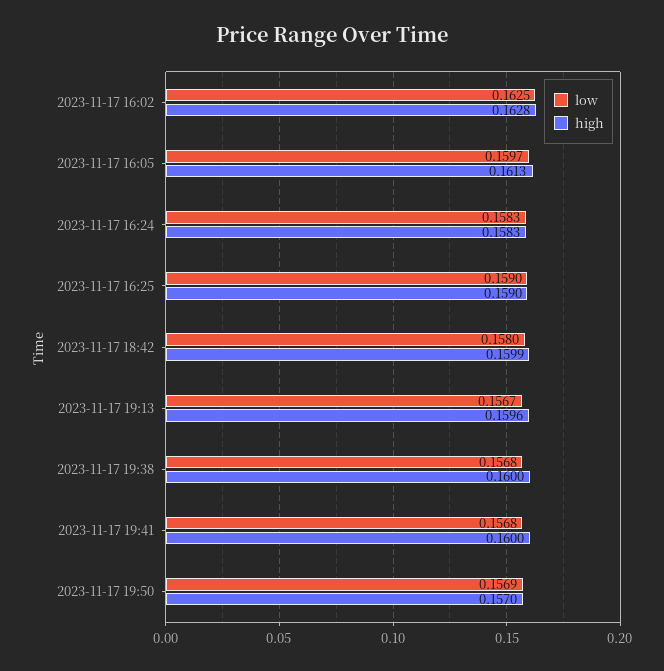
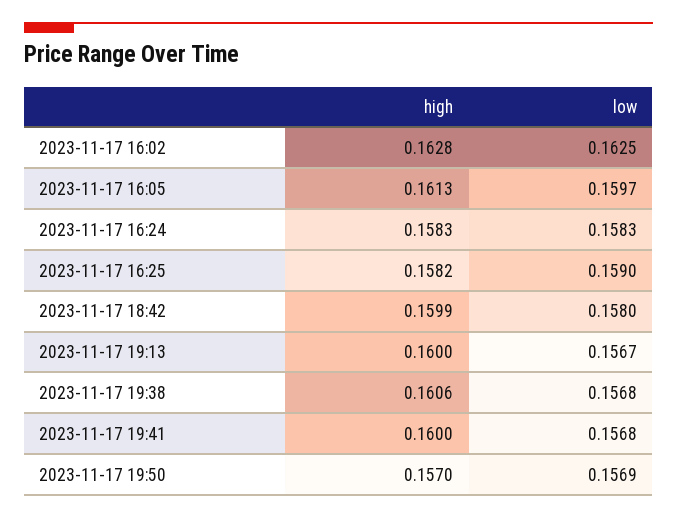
  {
    "low": {
      "2023-11-17 16:02": 0.1625,
      "2023-11-17 16:05": 0.1597,
      "2023-11-17 16:24": 0.1583,
      "2023-11-17 16:25": 0.159,
      "2023-11-17 18:42": 0.158,
      "2023-11-17 19:13": 0.1567,
      "2023-11-17 19:38": 0.1568,
      "2023-11-17 19:41": 0.1568,
      "2023-11-17 19:50": 0.1569
    },
    "high": {
      "2023-11-17 16:02": 0.1628,
      "2023-11-17 16:05": 0.1613,
      "2023-11-17 16:24": 0.1583,
-     "2023-11-17 16:25": 0.159,
+     "2023-11-17 16:25": 0.1582,
      "2023-11-17 18:42": 0.1599,
-     "2023-11-17 19:13": 0.1596,
+     "2023-11-17 19:13": 0.16,
-     "2023-11-17 19:38": 0.16,
+     "2023-11-17 19:38": 0.1606,
      "2023-11-17 19:41": 0.16,
      "2023-11-17 19:50": 0.157
    }
  }

